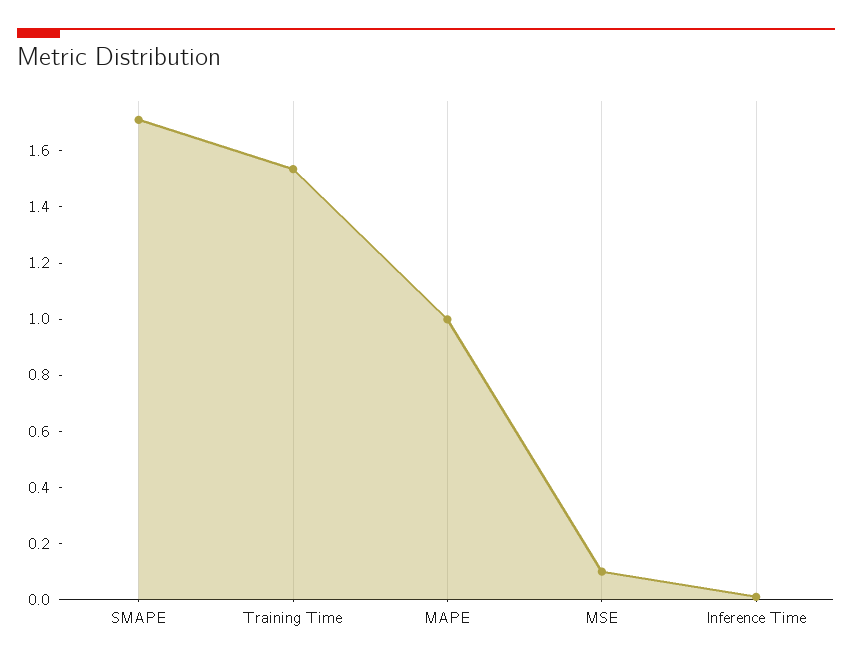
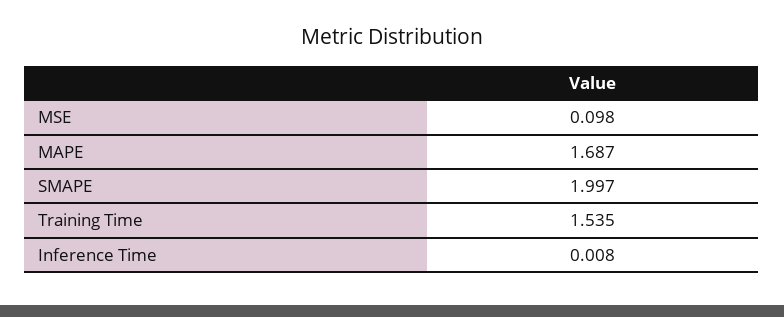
  {
-   "SMAPE": 1.7,
+   "SMAPE": 1.997,
    "Training Time": 1.535,
-   "MAPE": 1,
+   "MAPE": 1.687,
    "MSE": 0.098,
    "Inference Time": 0.008
  }

